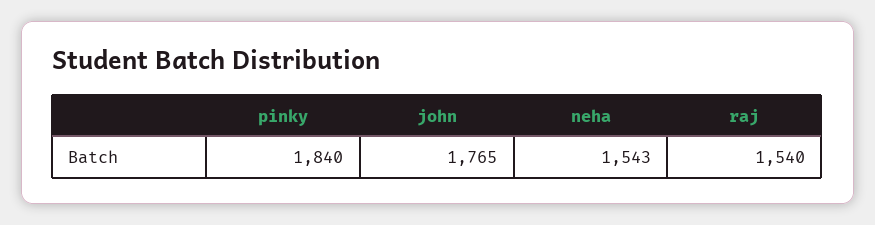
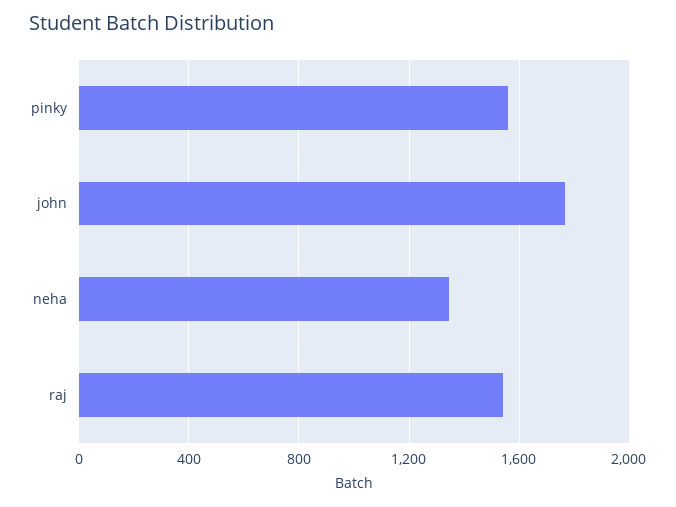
  {
-   "pinky": 1840,
+   "pinky": 1550,
    "john": 1765,
-   "neha": 1543,
+   "neha": 1350,
    "raj": 1540
  }

